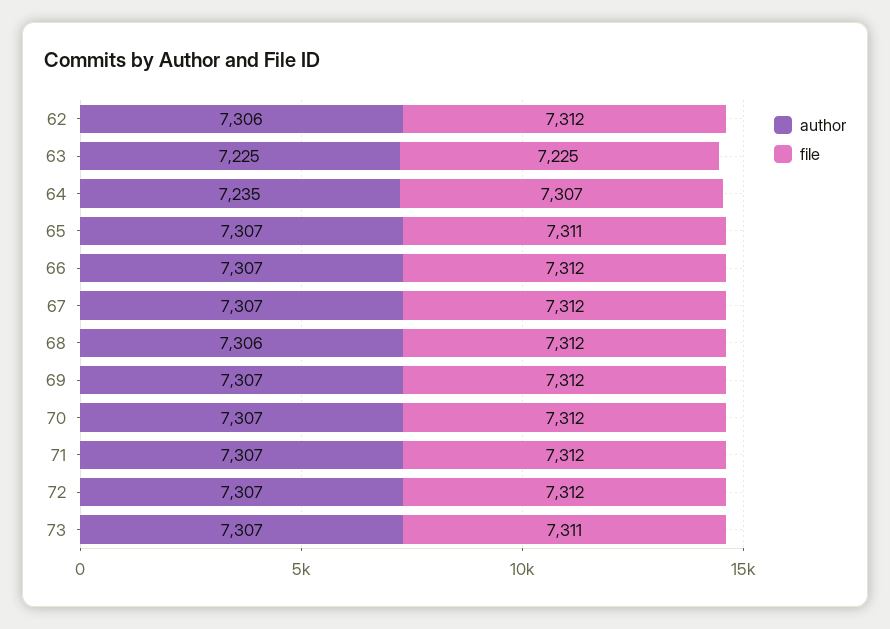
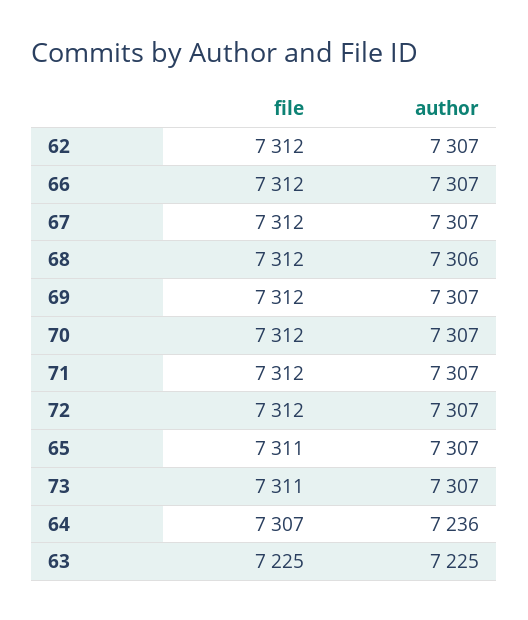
  {
    "author": {
-     "62": 7306,
+     "62": 7307,
      "63": 7225,
-     "64": 7235,
+     "64": 7236,
      "65": 7307,
      "66": 7307,
      "67": 7307,
      "68": 7306,
      "69": 7307,
      "70": 7307,
      "71": 7307,
      "72": 7307,
      "73": 7307
    },
    "file": {
      "62": 7312,
      "63": 7225,
      "64": 7307,
      "65": 7311,
      "66": 7312,
      "67": 7312,
      "68": 7312,
      "69": 7312,
      "70": 7312,
      "71": 7312,
      "72": 7312,
      "73": 7311
    }
  }

